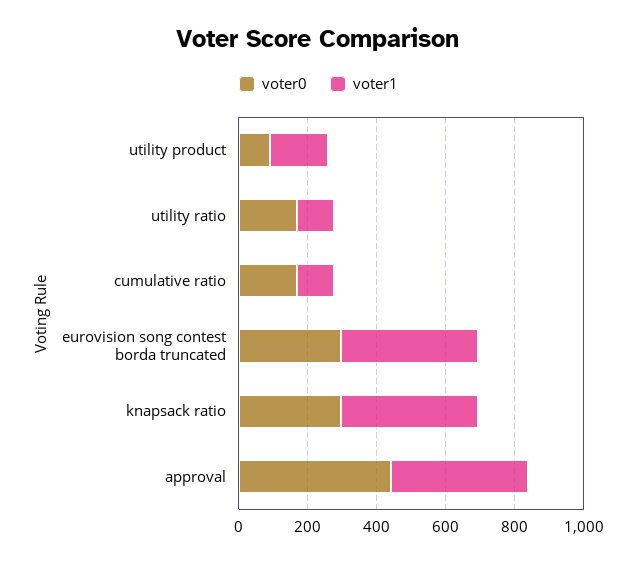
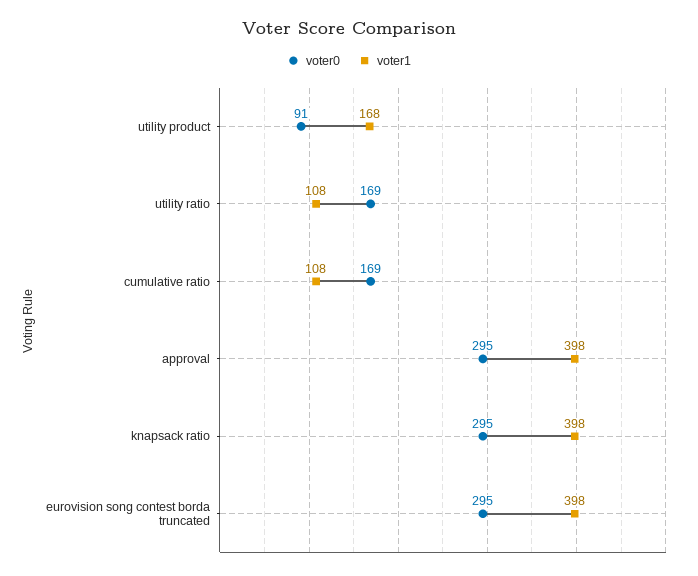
  {
    "voter0": {
      "utility product": 91,
      "utility ratio": 169,
      "cumulative ratio": 169,
      "eurovision song contest borda truncated": 295,
      "knapsack ratio": 295,
-     "approval": 450
+     "approval": 295
    },
    "voter1": {
      "utility product": 168,
      "utility ratio": 108,
      "cumulative ratio": 108,
      "eurovision song contest borda truncated": 398,
      "knapsack ratio": 398,
      "approval": 398
    }
  }

